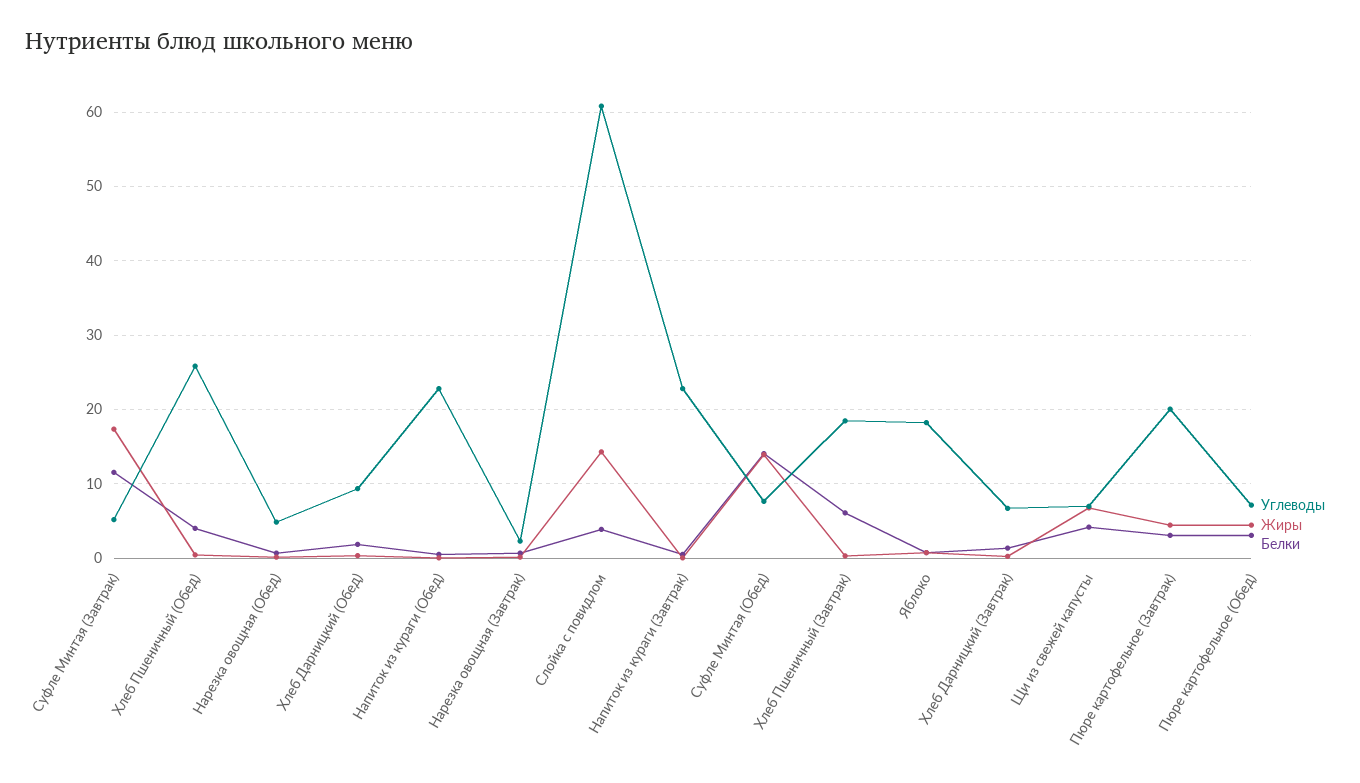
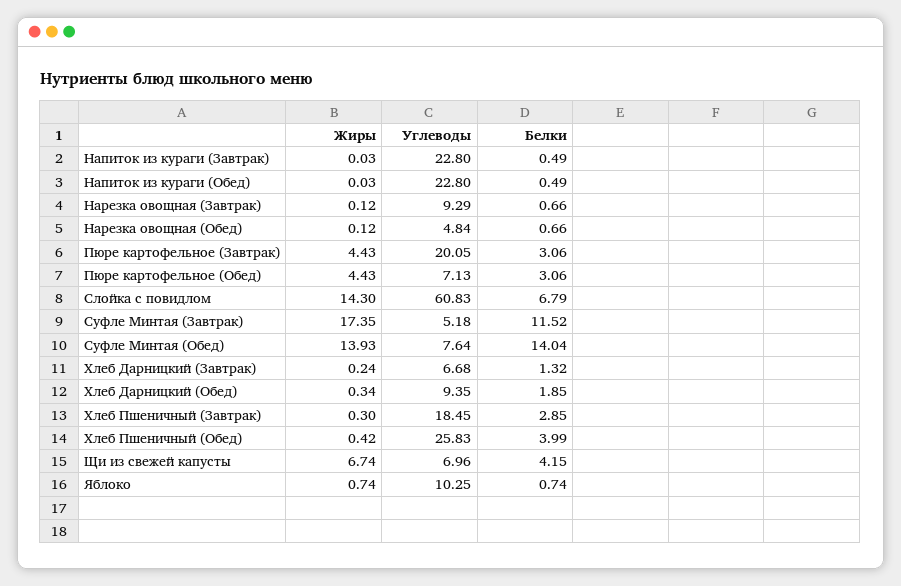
  {
    "Углеводы": {
      "Суфле Минтая (Завтрак)": 5.18,
      "Хлеб Пшеничный (Обед)": 25.83,
      "Нарезка овощная (Обед)": 4.84,
      "Хлеб Дарницкий (Обед)": 9.35,
      "Напиток из кураги (Обед)": 22.8,
-     "Нарезка овощная (Завтрак)": 2,
+     "Нарезка овощная (Завтрак)": 9.29,
      "Слойка с повидлом": 60.83,
      "Напиток из кураги (Завтрак)": 22.8,
      "Суфле Минтая (Обед)": 7.64,
      "Хлеб Пшеничный (Завтрак)": 18.45,
-     "Яблоко": 18,
+     "Яблоко": 10.25,
      "Хлеб Дарницкий (Завтрак)": 6.68,
      "Щи из свежей капусты": 6.96,
      "Пюре картофельное (Завтрак)": 20.05,
      "Пюре картофельное (Обед)": 7.13
    },
    "Жиры": {
      "Суфле Минтая (Завтрак)": 17.35,
      "Хлеб Пшеничный (Обед)": 0.42,
      "Нарезка овощная (Обед)": 0.12,
      "Хлеб Дарницкий (Обед)": 0.34,
      "Напиток из кураги (Обед)": 0.03,
      "Нарезка овощная (Завтрак)": 0.12,
      "Слойка с повидлом": 14.3,
      "Напиток из кураги (Завтрак)": 0.03,
      "Суфле Минтая (Обед)": 13.93,
      "Хлеб Пшеничный (Завтрак)": 0.3,
      "Яблоко": 0.74,
      "Хлеб Дарницкий (Завтрак)": 0.24,
      "Щи из свежей капусты": 6.74,
      "Пюре картофельное (Завтрак)": 4.43,
      "Пюре картофельное (Обед)": 4.43
    },
    "Белки": {
      "Суфле Минтая (Завтрак)": 11.52,
      "Хлеб Пшеничный (Обед)": 3.99,
      "Нарезка овощная (Обед)": 0.66,
      "Хлеб Дарницкий (Обед)": 1.85,
      "Напиток из кураги (Обед)": 0.49,
      "Нарезка овощная (Завтрак)": 0.66,
-     "Слойка с повидлом": 4,
+     "Слойка с повидлом": 6.79,
      "Напиток из кураги (Завтрак)": 0.49,
      "Суфле Минтая (Обед)": 14.04,
-     "Хлеб Пшеничный (Завтрак)": 6,
+     "Хлеб Пшеничный (Завтрак)": 2.85,
      "Яблоко": 0.74,
      "Хлеб Дарницкий (Завтрак)": 1.32,
      "Щи из свежей капусты": 4.15,
      "Пюре картофельное (Завтрак)": 3.06,
      "Пюре картофельное (Обед)": 3.06
    }
  }

